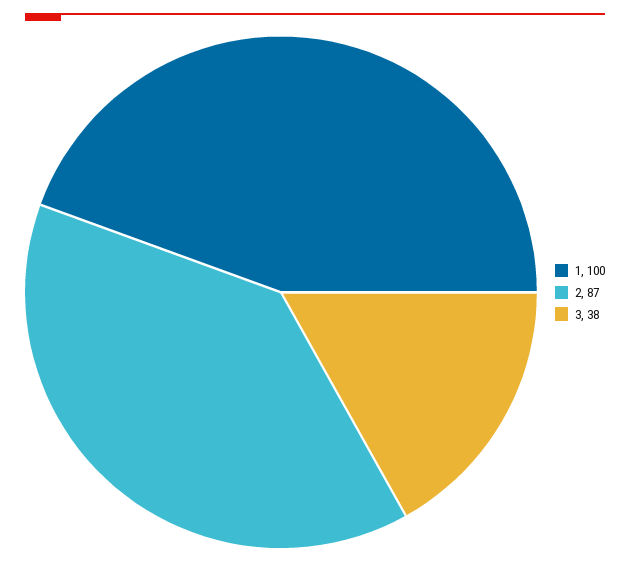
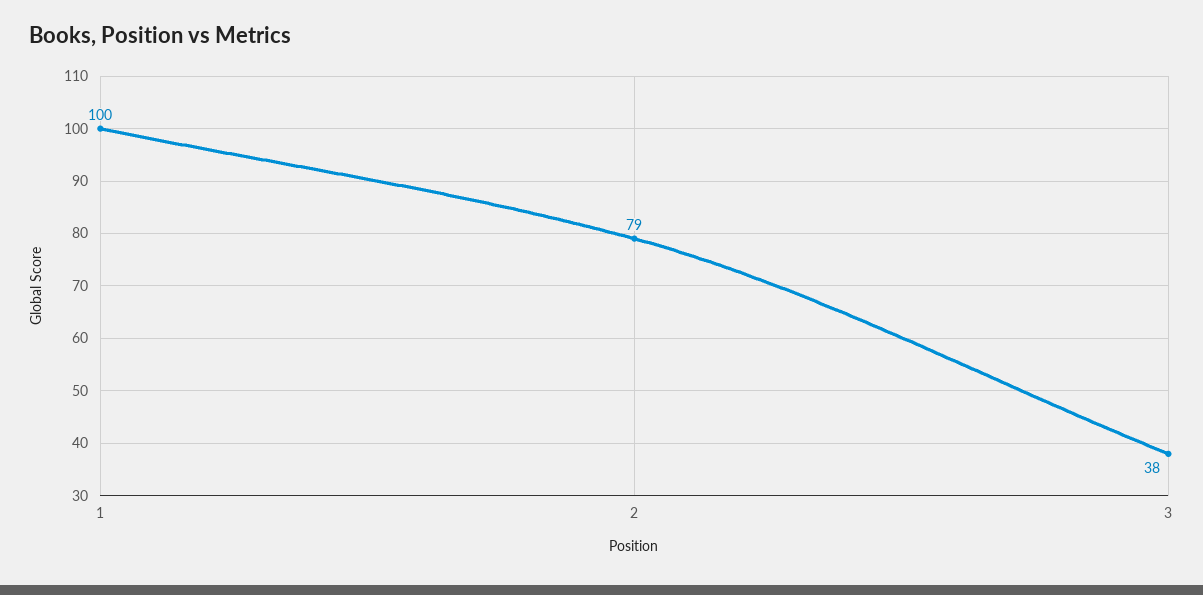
  {
    "1": 100,
-   "2": 87,
+   "2": 79,
    "3": 38
  }

